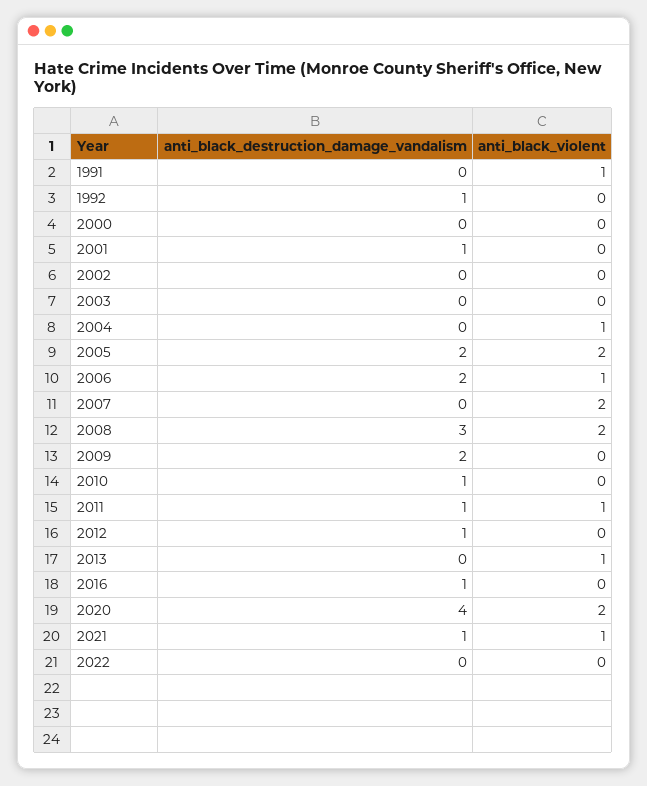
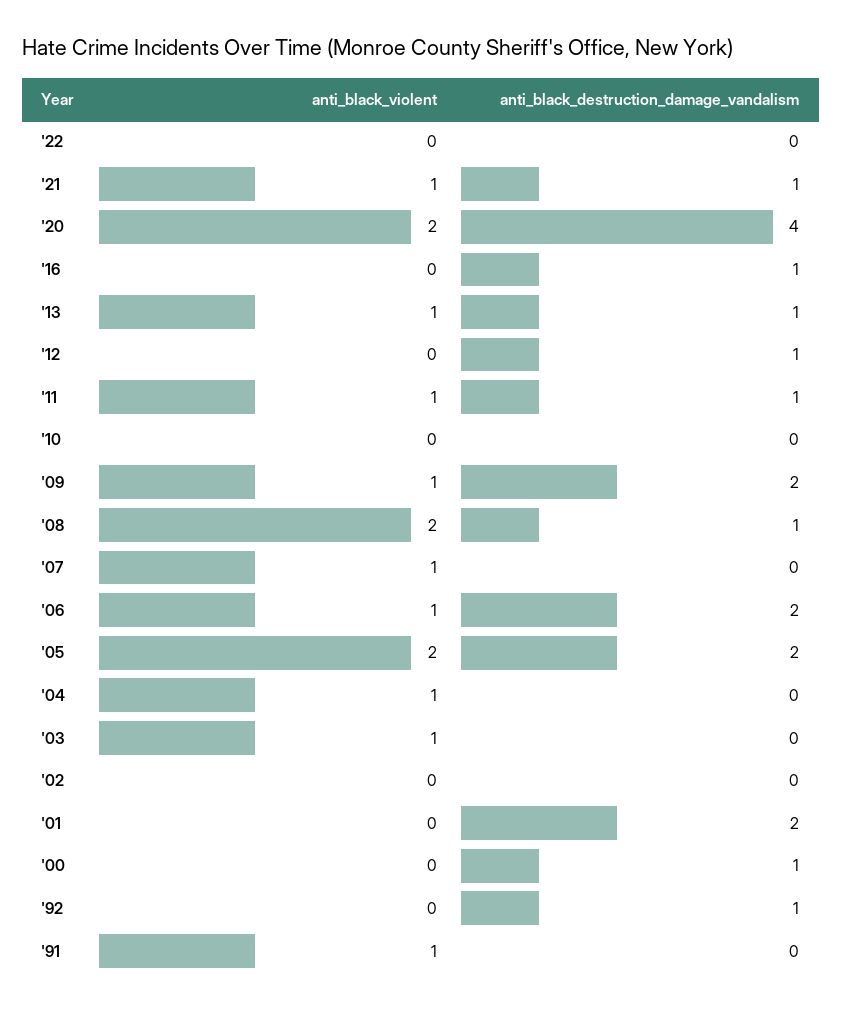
  {
    "anti_black_destruction_damage_vandalism": {
      "1991": 0,
      "1992": 1,
-     "2000": 0,
+     "2000": 1,
-     "2001": 1,
+     "2001": 2,
      "2002": 0,
      "2003": 0,
      "2004": 0,
      "2005": 2,
      "2006": 2,
      "2007": 0,
-     "2008": 3,
+     "2008": 1,
      "2009": 2,
-     "2010": 1,
+     "2010": 0,
      "2011": 1,
      "2012": 1,
-     "2013": 0,
+     "2013": 1,
      "2016": 1,
      "2020": 4,
      "2021": 1,
      "2022": 0
    },
    "anti_black_violent": {
      "1991": 1,
      "1992": 0,
      "2000": 0,
      "2001": 0,
      "2002": 0,
-     "2003": 0,
+     "2003": 1,
      "2004": 1,
      "2005": 2,
      "2006": 1,
-     "2007": 2,
+     "2007": 1,
      "2008": 2,
-     "2009": 0,
+     "2009": 1,
      "2010": 0,
      "2011": 1,
      "2012": 0,
      "2013": 1,
      "2016": 0,
      "2020": 2,
      "2021": 1,
      "2022": 0
    }
  }

